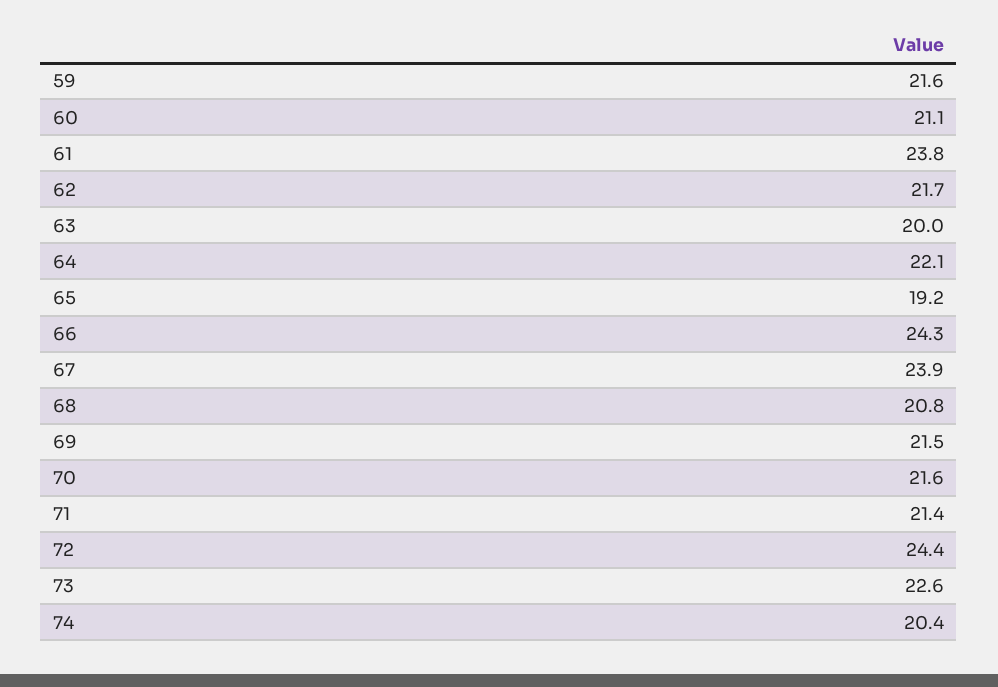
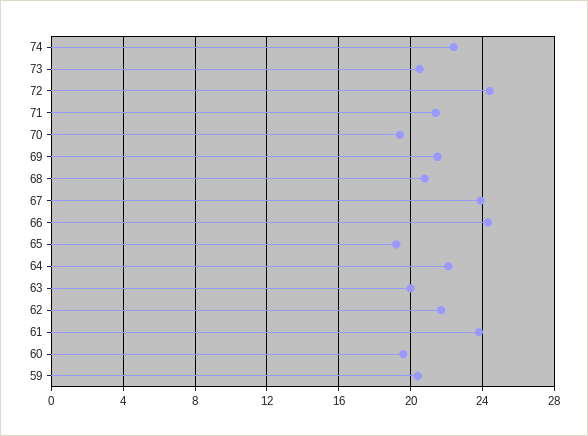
  {
-   "59": 21.6,
+   "59": 20.5,
-   "60": 21.1,
+   "60": 19.5,
    "61": 23.8,
    "62": 21.7,
    "63": 20,
    "64": 22.1,
    "65": 19.2,
    "66": 24.3,
    "67": 23.9,
    "68": 20.8,
    "69": 21.5,
-   "70": 21.6,
+   "70": 19.5,
    "71": 21.4,
    "72": 24.4,
-   "73": 22.6,
+   "73": 20.5,
-   "74": 20.4
+   "74": 22.5
  }

